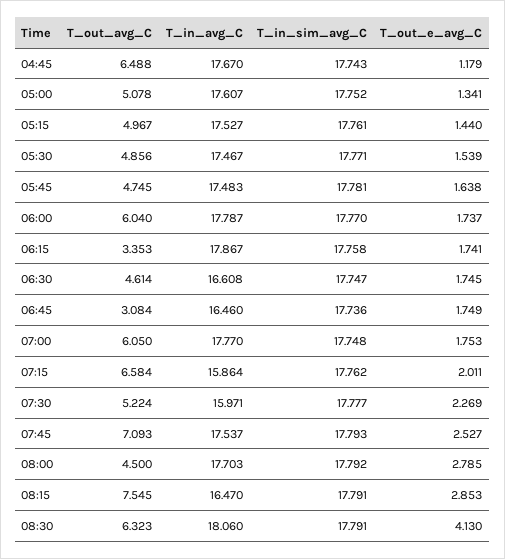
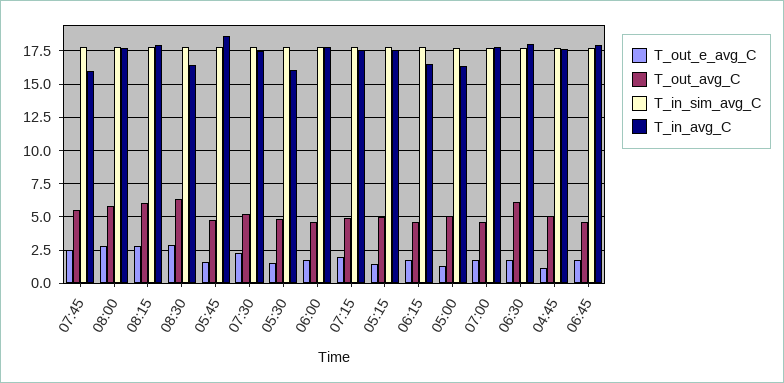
  {
    "T_out_avg_C": {
-     "04:45": 6.488,
+     "04:45": 5,
      "05:00": 5.078,
      "05:15": 4.967,
      "05:30": 4.856,
      "05:45": 4.745,
-     "06:00": 6.04,
+     "06:00": 4.5,
-     "06:15": 3.353,
+     "06:15": 4.5,
-     "06:30": 4.614,
+     "06:30": 6,
-     "06:45": 3.084,
+     "06:45": 4.5,
-     "07:00": 6.05,
+     "07:00": 4.5,
-     "07:15": 6.584,
+     "07:15": 5,
      "07:30": 5.224,
-     "07:45": 7.093,
+     "07:45": 5.5,
-     "08:00": 4.5,
+     "08:00": 6,
-     "08:15": 7.545,
+     "08:15": 6,
      "08:30": 6.323
    },
    "T_in_avg_C": {
      "04:45": 17.67,
-     "05:00": 17.607,
+     "05:00": 16.5,
      "05:15": 17.527,
-     "05:30": 17.467,
+     "05:30": 16,
-     "05:45": 17.483,
+     "05:45": 18.5,
      "06:00": 17.787,
-     "06:15": 17.867,
+     "06:15": 16.5,
-     "06:30": 16.608,
+     "06:30": 18,
-     "06:45": 16.46,
+     "06:45": 18,
      "07:00": 17.77,
-     "07:15": 15.864,
+     "07:15": 17.5,
-     "07:30": 15.971,
+     "07:30": 17.5,
-     "07:45": 17.537,
+     "07:45": 16,
      "08:00": 17.703,
-     "08:15": 16.47,
+     "08:15": 18,
-     "08:30": 18.06
+     "08:30": 16.5
    },
    "T_in_sim_avg_C": {
      "04:45": 17.743,
      "05:00": 17.752,
      "05:15": 17.761,
      "05:30": 17.771,
      "05:45": 17.781,
      "06:00": 17.77,
      "06:15": 17.758,
      "06:30": 17.747,
      "06:45": 17.736,
      "07:00": 17.748,
      "07:15": 17.762,
      "07:30": 17.777,
      "07:45": 17.793,
      "08:00": 17.792,
      "08:15": 17.791,
      "08:30": 17.791
    },
    "T_out_e_avg_C": {
      "04:45": 1.179,
      "05:00": 1.341,
      "05:15": 1.44,
      "05:30": 1.539,
      "05:45": 1.638,
      "06:00": 1.737,
      "06:15": 1.741,
      "06:30": 1.745,
      "06:45": 1.749,
      "07:00": 1.753,
      "07:15": 2.011,
      "07:30": 2.269,
      "07:45": 2.527,
      "08:00": 2.785,
      "08:15": 2.853,
-     "08:30": 4.13
+     "08:30": 3
    }
  }

